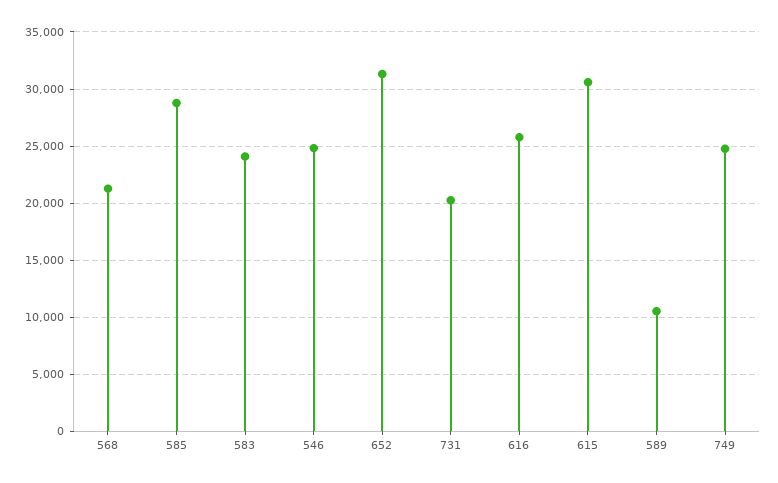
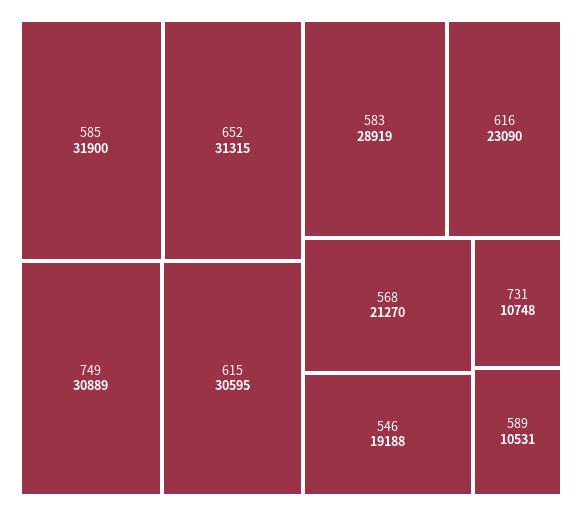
  {
    "568": 21270,
-   "585": 29000,
+   "585": 31900,
-   "583": 24000,
+   "583": 28919,
-   "546": 25000,
+   "546": 19188,
    "652": 31315,
-   "731": 20000,
+   "731": 10748,
-   "616": 26000,
+   "616": 23090,
    "615": 30595,
    "589": 10531,
-   "749": 25000
+   "749": 30889
  }

